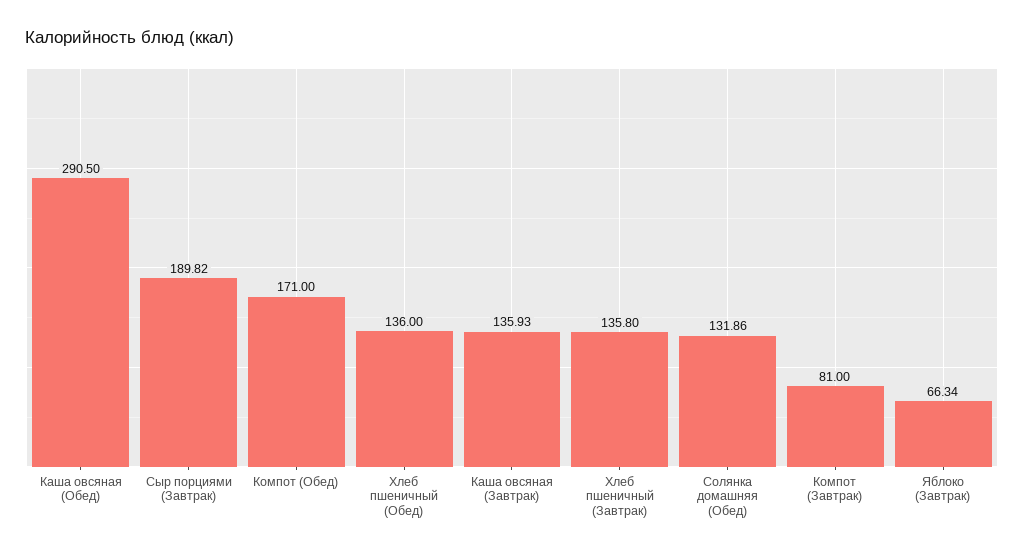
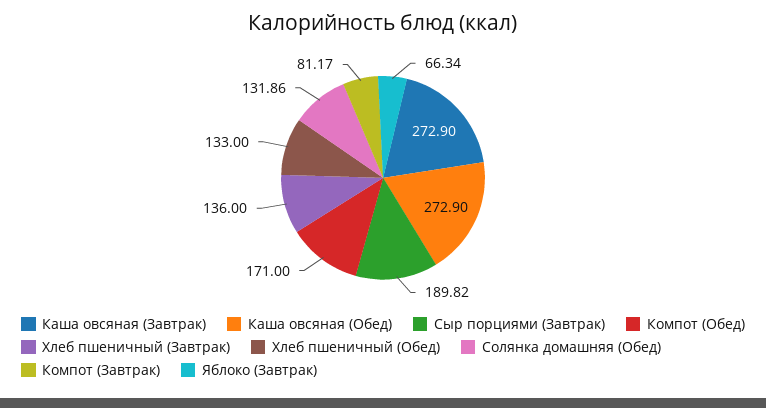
  {
-   "Каша овсяная (Обед)": 290.5,
+   "Каша овсяная (Обед)": 272.9,
    "Сыр порциями (Завтрак)": 189.82,
    "Компот (Обед)": 171,
-   "Хлеб пшеничный (Обед)": 136,
+   "Хлеб пшеничный (Обед)": 133,
-   "Каша овсяная (Завтрак)": 135.93,
+   "Каша овсяная (Завтрак)": 272.9,
-   "Хлеб пшеничный (Завтрак)": 135.8,
+   "Хлеб пшеничный (Завтрак)": 136,
    "Солянка домашняя (Обед)": 131.86,
-   "Компот (Завтрак)": 81,
+   "Компот (Завтрак)": 81.17,
    "Яблоко (Завтрак)": 66.34
  }

